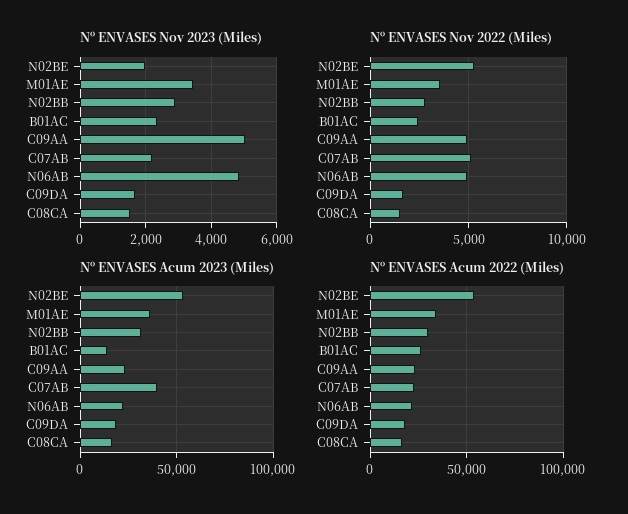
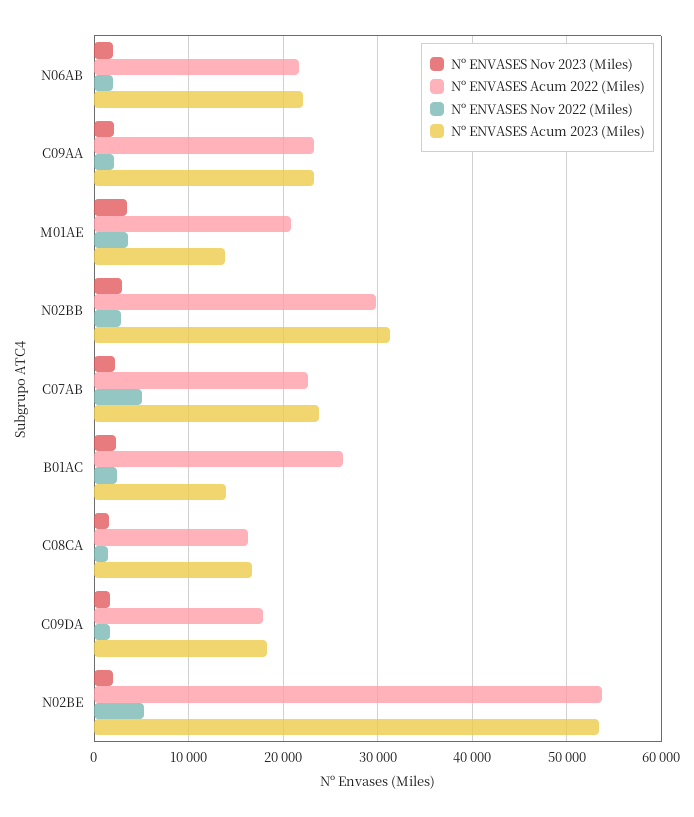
  {
    "Nº ENVASES Nov 2023 (Miles)": {
      "N02BE": 2000,
      "M01AE": 3400,
      "N02BB": 3000,
      "B01AC": 2400,
-     "C09AA": 5000,
+     "C09AA": 2000,
      "C07AB": 2200,
-     "N06AB": 4800,
+     "N06AB": 2000,
      "C09DA": 1600,
      "C08CA": 1600
    },
    "Nº ENVASES Nov 2022 (Miles)": {
      "N02BE": 5500,
      "M01AE": 3500,
      "N02BB": 3000,
      "B01AC": 2500,
-     "C09AA": 5000,
+     "C09AA": 2000,
      "C07AB": 5000,
-     "N06AB": 5000,
+     "N06AB": 2000,
      "C09DA": 1500,
      "C08CA": 1500
    },
    "Nº ENVASES Acum 2023 (Miles)": {
      "N02BE": 53000,
-     "M01AE": 35000,
+     "M01AE": 14000,
      "N02BB": 31000,
      "B01AC": 14000,
      "C09AA": 23000,
-     "C07AB": 40000,
+     "C07AB": 24000,
      "N06AB": 22000,
      "C09DA": 18000,
      "C08CA": 17000
    },
    "Nº ENVASES Acum 2022 (Miles)": {
      "N02BE": 54000,
-     "M01AE": 35000,
+     "M01AE": 21000,
      "N02BB": 30000,
      "B01AC": 26000,
      "C09AA": 23000,
      "C07AB": 23000,
      "N06AB": 22000,
      "C09DA": 18000,
      "C08CA": 16000
    }
  }

